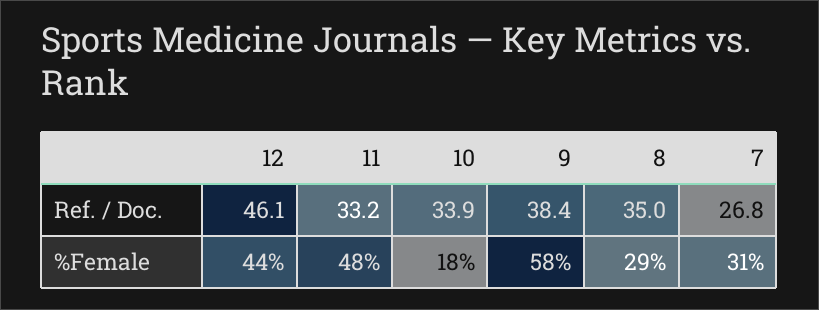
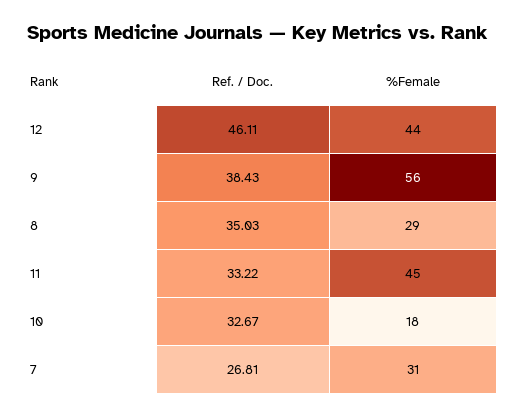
  {
    "12": {
      "Ref. / Doc.": 46.11,
      "%Female": 44
    },
    "11": {
      "Ref. / Doc.": 33.22,
-     "%Female": 48
+     "%Female": 45
    },
    "10": {
-     "Ref. / Doc.": 33.9,
+     "Ref. / Doc.": 32.67,
      "%Female": 18
    },
    "9": {
      "Ref. / Doc.": 38.43,
-     "%Female": 58
+     "%Female": 56
    },
    "8": {
      "Ref. / Doc.": 35.03,
      "%Female": 29
    },
    "7": {
      "Ref. / Doc.": 26.81,
      "%Female": 31
    }
  }

